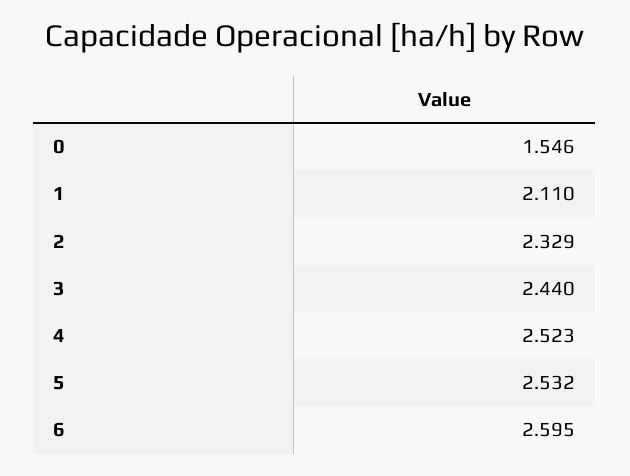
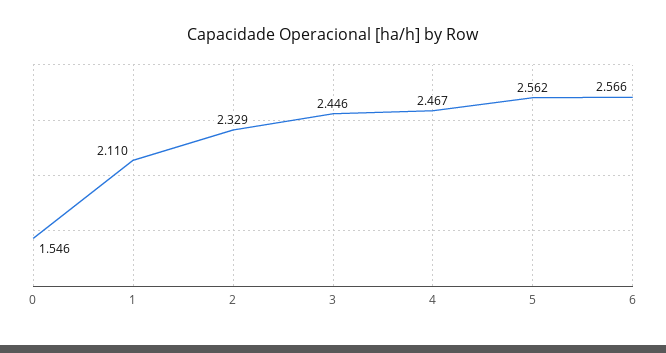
  {
    "0": 1.546,
    "1": 2.11,
    "2": 2.329,
-   "3": 2.44,
+   "3": 2.446,
-   "4": 2.523,
+   "4": 2.467,
-   "5": 2.532,
+   "5": 2.562,
-   "6": 2.595
+   "6": 2.566
  }

